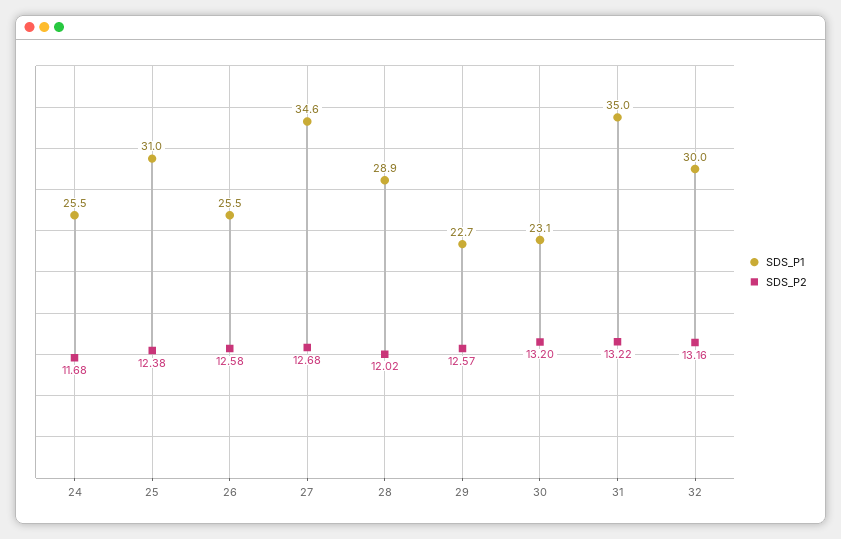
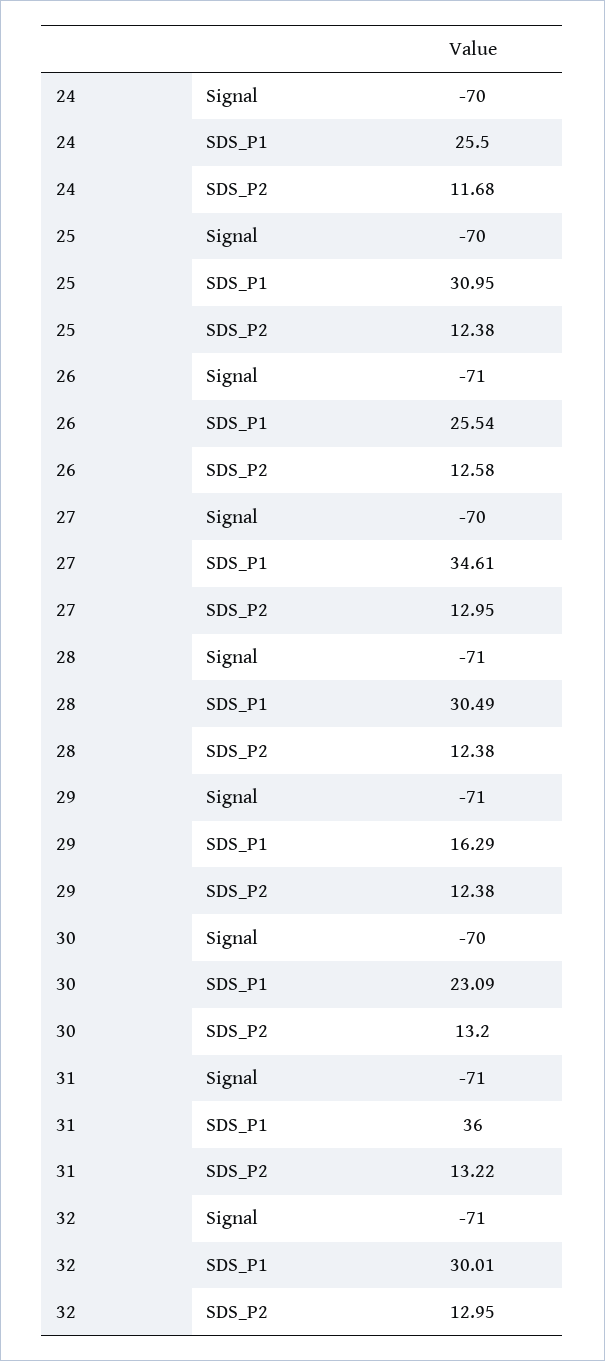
  {
    "SDS_P1": {
      "24": 25.5,
      "25": 30.95,
      "26": 25.54,
      "27": 34.61,
-     "28": 28.9,
+     "28": 30.49,
-     "29": 22.7,
+     "29": 16.29,
      "30": 23.09,
-     "31": 35,
+     "31": 36,
      "32": 30.01
    },
    "SDS_P2": {
      "24": 11.68,
      "25": 12.38,
      "26": 12.58,
-     "27": 12.68,
+     "27": 12.95,
-     "28": 12.02,
+     "28": 12.38,
-     "29": 12.57,
+     "29": 12.38,
      "30": 13.2,
      "31": 13.22,
-     "32": 13.16
+     "32": 12.95
-   }
+   },
+   "Signal": {
+     "24": -70,
+     "25": -70,
+     "26": -71,
+     "27": -70,
+     "28": -71,
+     "29": -71,
+     "30": -70,
+     "31": -71,
+     "32": -71
+   }
  }

